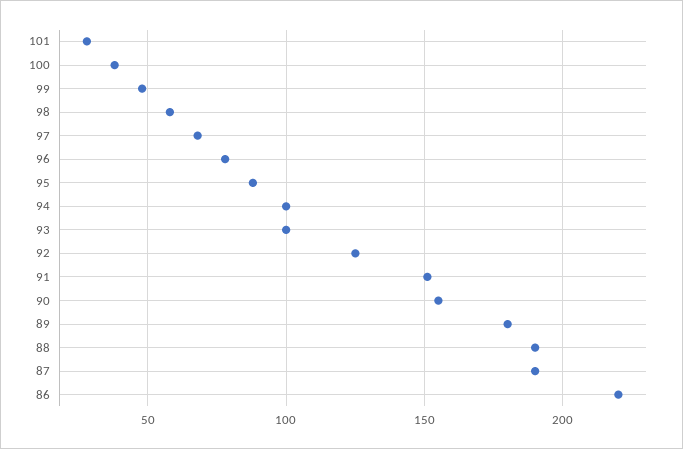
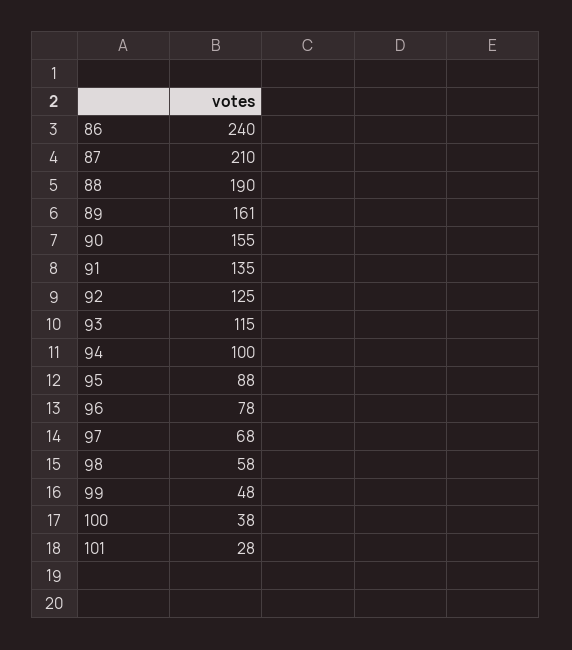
  {
    "101": 28,
    "100": 38,
    "99": 48,
    "98": 58,
    "97": 68,
    "96": 78,
    "95": 88,
    "94": 100,
-   "93": 100,
+   "93": 115,
    "92": 125,
-   "91": 150,
+   "91": 135,
    "90": 155,
-   "89": 180,
+   "89": 161,
    "88": 190,
-   "87": 190,
+   "87": 210,
-   "86": 220
+   "86": 240
  }

